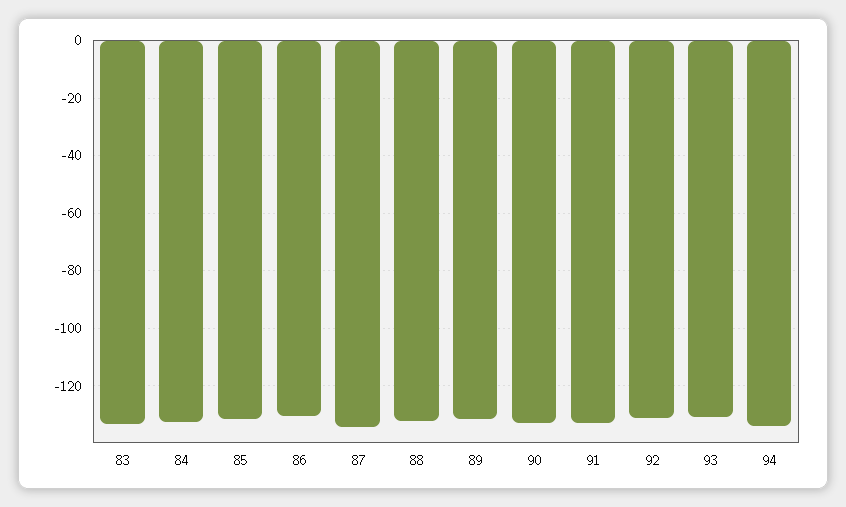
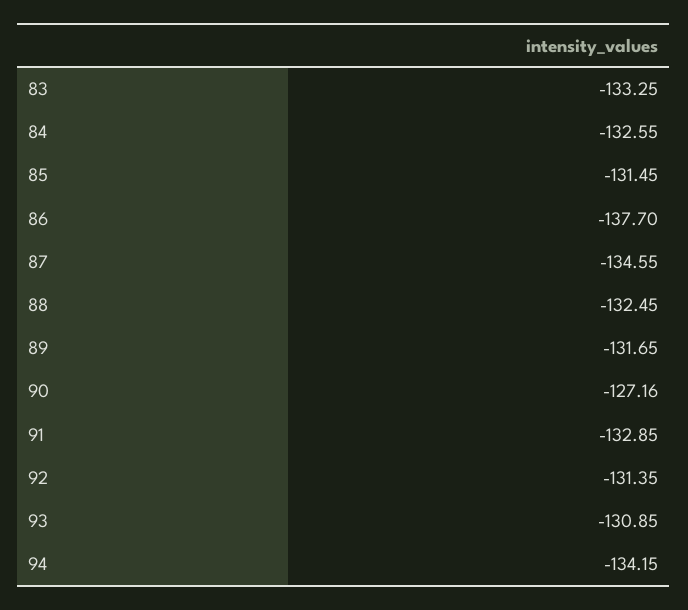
  {
    "83": -133.25,
    "84": -132.55,
    "85": -131.45,
-   "86": -130,
+   "86": -137.7,
    "87": -134.55,
    "88": -132.45,
    "89": -131.65,
-   "90": -132.5,
+   "90": -127.16,
    "91": -132.85,
    "92": -131.35,
    "93": -130.85,
    "94": -134.15
  }

